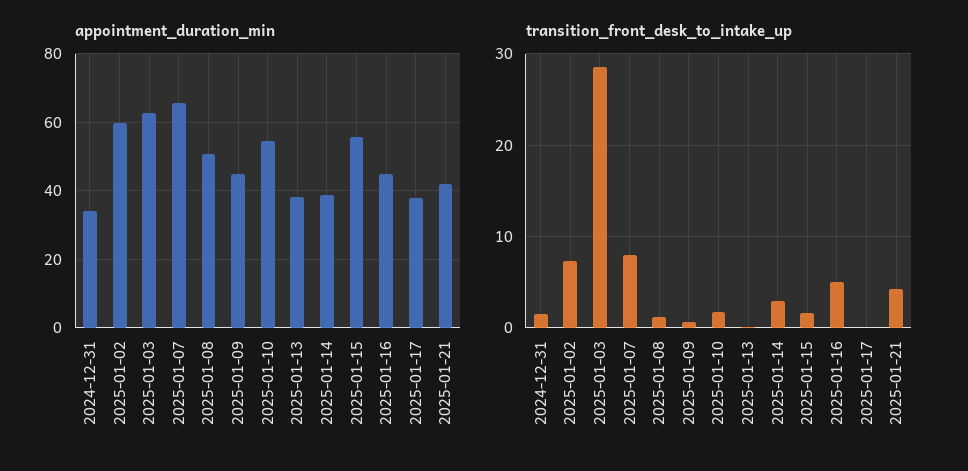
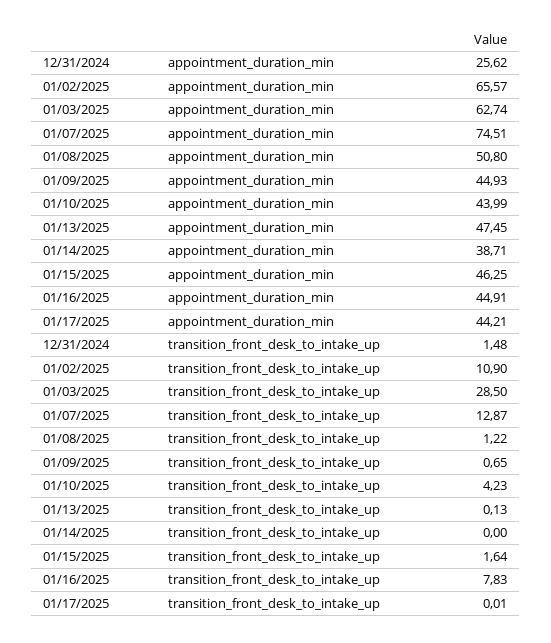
  {
    "appointment_duration_min": {
-     "2024-12-31": 34,
+     "2024-12-31": 25.62,
-     "2025-01-02": 60,
+     "2025-01-02": 65.57,
      "2025-01-03": 62.74,
-     "2025-01-07": 66,
+     "2025-01-07": 74.51,
      "2025-01-08": 50.8,
      "2025-01-09": 44.93,
-     "2025-01-10": 54,
+     "2025-01-10": 43.99,
-     "2025-01-13": 38,
+     "2025-01-13": 47.45,
      "2025-01-14": 38.71,
-     "2025-01-15": 56,
+     "2025-01-15": 46.25,
      "2025-01-16": 44.91,
-     "2025-01-17": 38,
+     "2025-01-17": 44.21
-     "2025-01-21": 42
    },
    "transition_front_desk_to_intake_up": {
      "2024-12-31": 1.48,
-     "2025-01-02": 7,
+     "2025-01-02": 10.9,
      "2025-01-03": 28.5,
-     "2025-01-07": 8,
+     "2025-01-07": 12.87,
      "2025-01-08": 1.22,
      "2025-01-09": 0.65,
-     "2025-01-10": 2,
+     "2025-01-10": 4.23,
      "2025-01-13": 0.13,
-     "2025-01-14": 3,
+     "2025-01-14": 0,
      "2025-01-15": 1.64,
-     "2025-01-16": 5,
+     "2025-01-16": 7.83,
-     "2025-01-17": 0.01,
+     "2025-01-17": 0.01
-     "2025-01-21": 4
    }
  }

